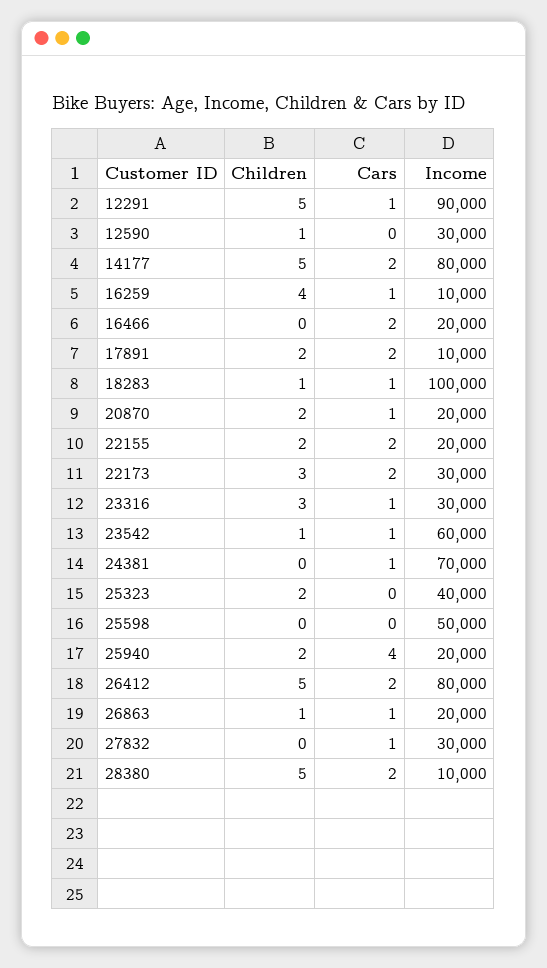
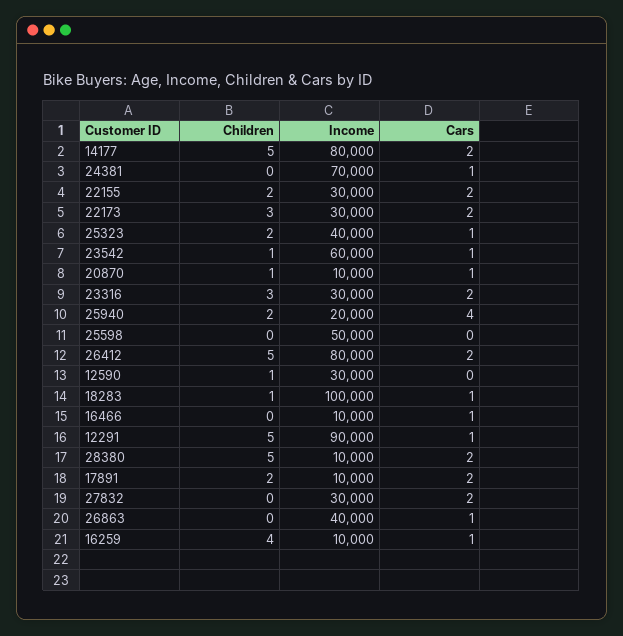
  {
    "Children": {
      "12291": 5,
      "12590": 1,
      "14177": 5,
      "16259": 4,
      "16466": 0,
      "17891": 2,
      "18283": 1,
-     "20870": 2,
+     "20870": 1,
      "22155": 2,
      "22173": 3,
      "23316": 3,
      "23542": 1,
      "24381": 0,
      "25323": 2,
      "25598": 0,
      "25940": 2,
      "26412": 5,
-     "26863": 1,
+     "26863": 0,
      "27832": 0,
      "28380": 5
    },
    "Cars": {
      "12291": 1,
      "12590": 0,
      "14177": 2,
      "16259": 1,
-     "16466": 2,
+     "16466": 1,
      "17891": 2,
      "18283": 1,
      "20870": 1,
      "22155": 2,
      "22173": 2,
-     "23316": 1,
+     "23316": 2,
      "23542": 1,
      "24381": 1,
-     "25323": 0,
+     "25323": 1,
      "25598": 0,
      "25940": 4,
      "26412": 2,
      "26863": 1,
-     "27832": 1,
+     "27832": 2,
      "28380": 2
    },
    "Income": {
      "12291": 90000,
      "12590": 30000,
      "14177": 80000,
      "16259": 10000,
-     "16466": 20000,
+     "16466": 10000,
      "17891": 10000,
      "18283": 100000,
-     "20870": 20000,
+     "20870": 10000,
-     "22155": 20000,
+     "22155": 30000,
      "22173": 30000,
      "23316": 30000,
      "23542": 60000,
      "24381": 70000,
      "25323": 40000,
      "25598": 50000,
      "25940": 20000,
      "26412": 80000,
-     "26863": 20000,
+     "26863": 40000,
      "27832": 30000,
      "28380": 10000
    }
  }

